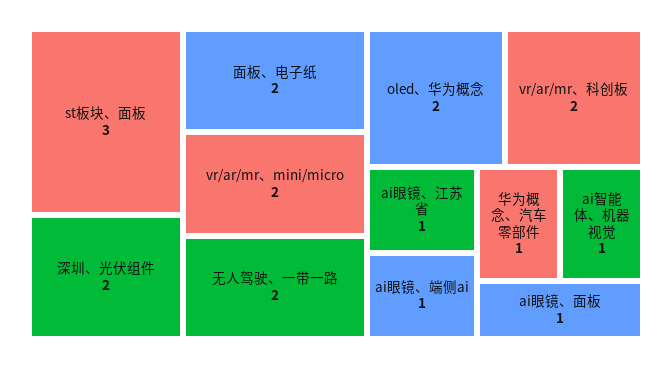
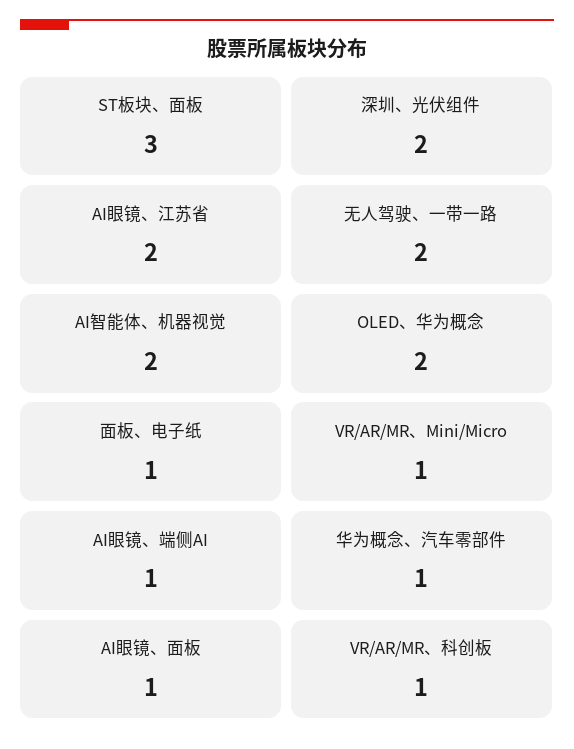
  {
    "st板块、面板": 3,
    "深圳、光伏组件": 2,
-   "面板、电子纸": 2,
+   "面板、电子纸": 1,
-   "vr/ar/mr、mini/micro": 2,
+   "vr/ar/mr、mini/micro": 1,
    "无人驾驶、一带一路": 2,
    "oled、华为概念": 2,
-   "vr/ar/mr、科创板": 2,
+   "vr/ar/mr、科创板": 1,
-   "ai眼镜、江苏省": 1,
+   "ai眼镜、江苏省": 2,
    "ai眼镜、端侧ai": 1,
    "华为概念、汽车零部件": 1,
-   "ai智能体、机器视觉": 1,
+   "ai智能体、机器视觉": 2,
    "ai眼镜、面板": 1
  }

